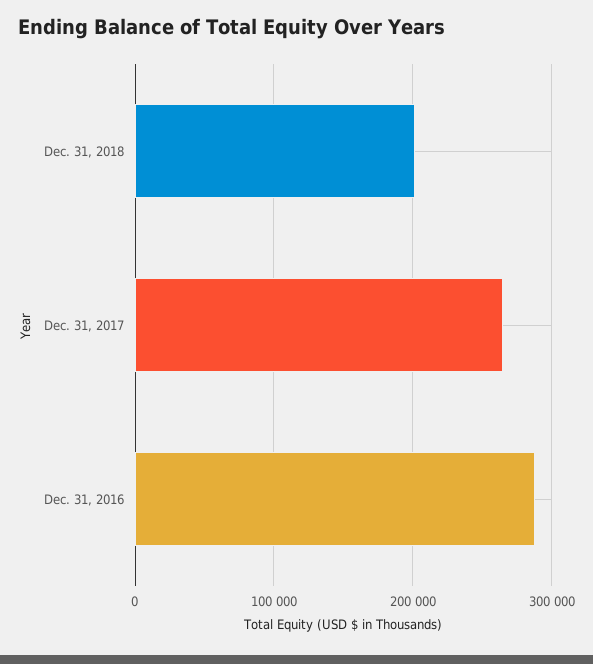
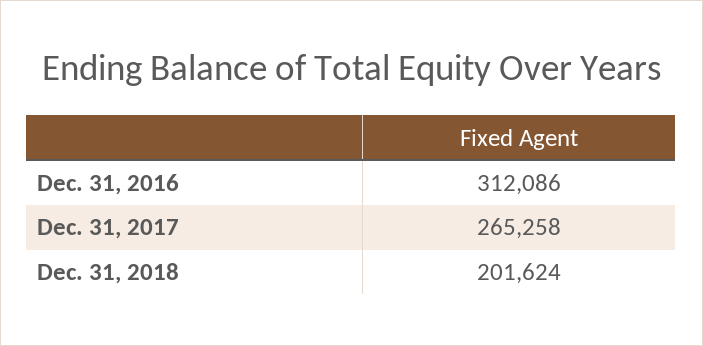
  {
    "Dec. 31, 2018": 201624,
    "Dec. 31, 2017": 265258,
-   "Dec. 31, 2016": 290000
+   "Dec. 31, 2016": 312086
  }

